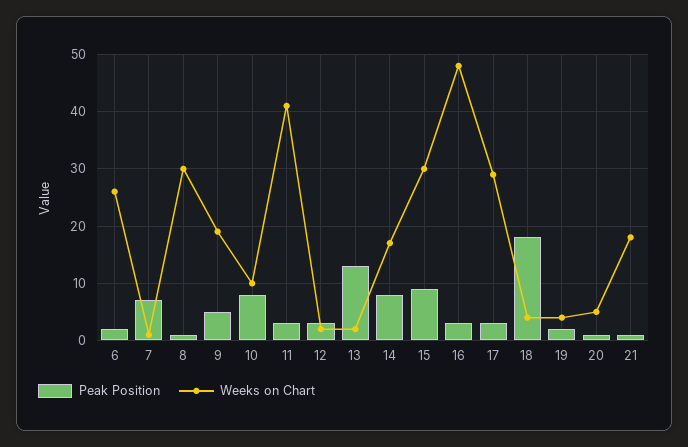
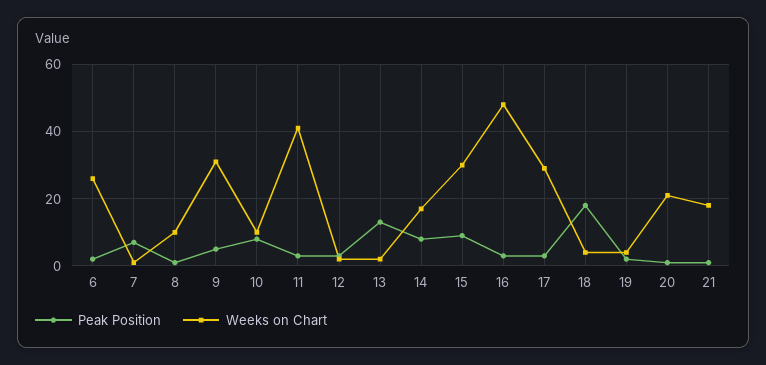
  {
    "Peak Position": {
      "6": 0,
      "7": 5,
      "8": 0,
      "9": 5,
      "10": 10,
      "11": 5,
      "12": 5,
      "13": 15,
      "14": 10,
      "15": 10,
      "16": 5,
      "17": 5,
      "18": 20,
      "19": 0,
      "20": 0,
      "21": 0
    },
    "Weeks on Chart": {
      "6": 25,
      "7": 0,
-     "8": 30,
+     "8": 10,
-     "9": 20,
+     "9": 30,
      "10": 10,
      "11": 40,
      "12": 0,
      "13": 0,
      "14": 15,
      "15": 30,
      "16": 50,
      "17": 30,
      "18": 5,
      "19": 5,
-     "20": 5,
+     "20": 20,
      "21": 20
    }
  }

